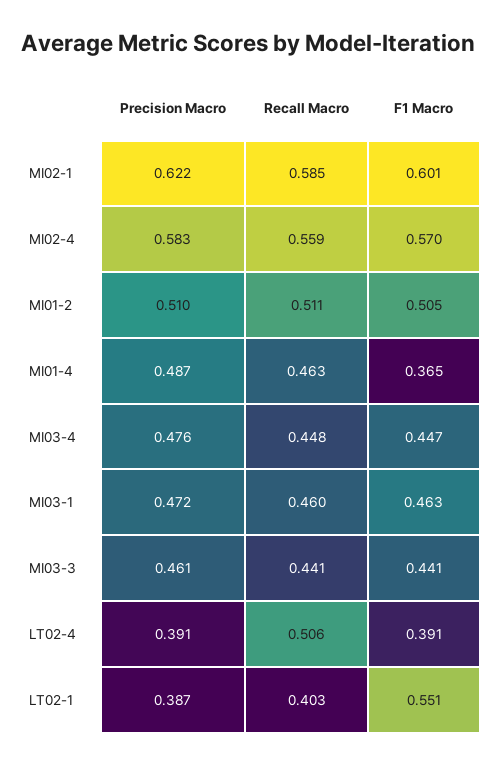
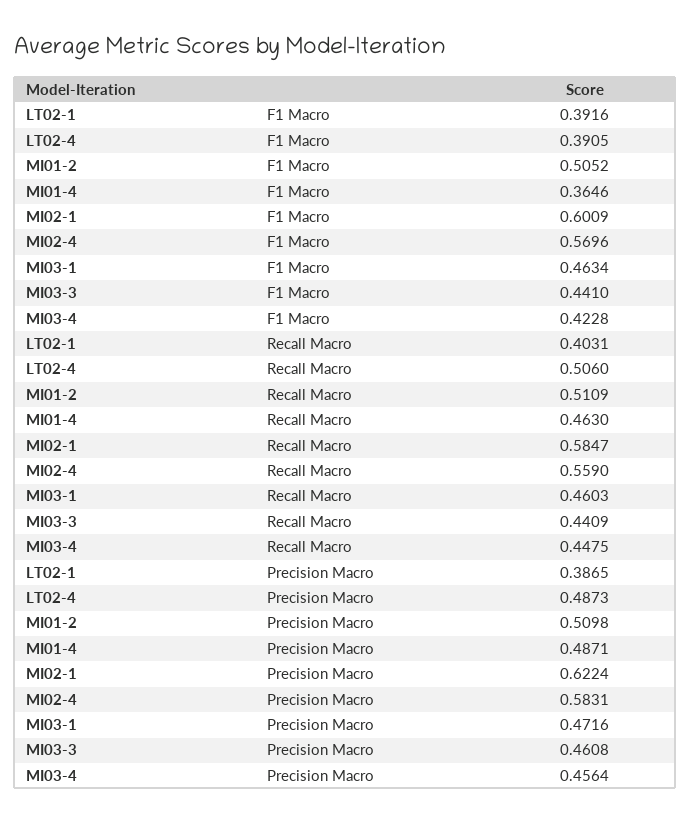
  {
    "Precision Macro": {
      "MI02-1": 0.6224,
      "MI02-4": 0.5831,
      "MI01-2": 0.5098,
      "MI01-4": 0.4871,
-     "MI03-4": 0.476,
+     "MI03-4": 0.4564,
      "MI03-1": 0.4716,
      "MI03-3": 0.4608,
-     "LT02-4": 0.391,
+     "LT02-4": 0.4873,
      "LT02-1": 0.3865
    },
    "Recall Macro": {
      "MI02-1": 0.5847,
      "MI02-4": 0.559,
      "MI01-2": 0.5109,
      "MI01-4": 0.463,
      "MI03-4": 0.4475,
      "MI03-1": 0.4603,
      "MI03-3": 0.4409,
      "LT02-4": 0.506,
      "LT02-1": 0.4031
    },
    "F1 Macro": {
      "MI02-1": 0.6009,
      "MI02-4": 0.5696,
      "MI01-2": 0.5052,
      "MI01-4": 0.3646,
-     "MI03-4": 0.447,
+     "MI03-4": 0.4228,
      "MI03-1": 0.4634,
      "MI03-3": 0.441,
      "LT02-4": 0.3905,
-     "LT02-1": 0.551
+     "LT02-1": 0.3916
    }
  }

